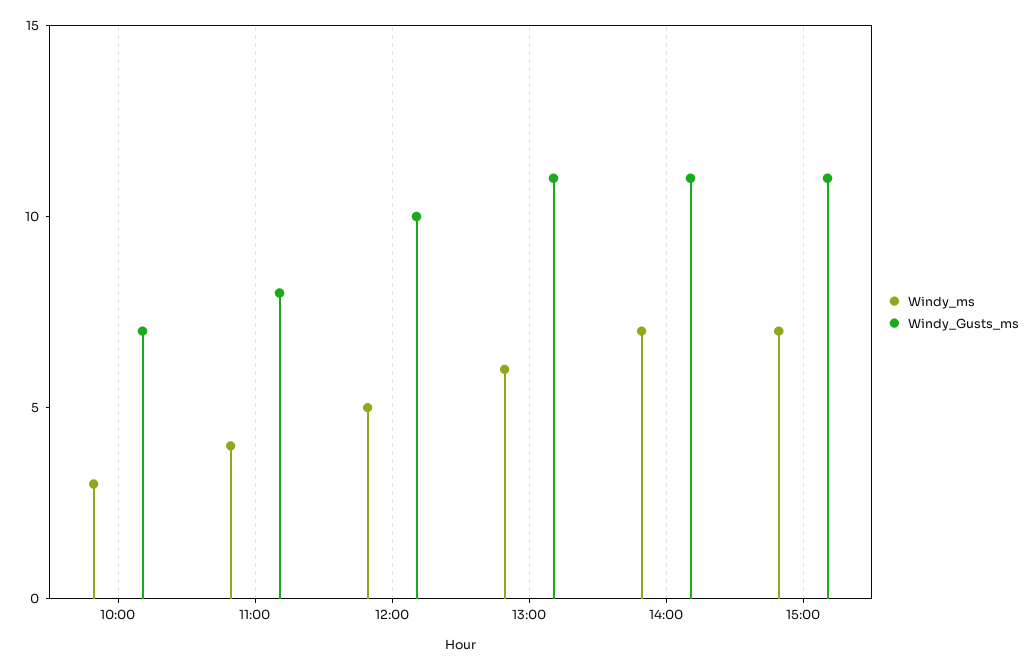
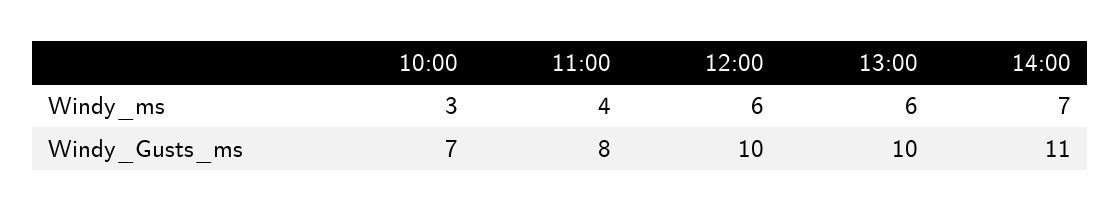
  {
    "Windy_ms": {
      "10:00": 3,
      "11:00": 4,
-     "12:00": 5,
+     "12:00": 6,
      "13:00": 6,
-     "14:00": 7,
+     "14:00": 7
-     "15:00": 7
    },
    "Windy_Gusts_ms": {
      "10:00": 7,
      "11:00": 8,
      "12:00": 10,
-     "13:00": 11,
+     "13:00": 10,
-     "14:00": 11,
+     "14:00": 11
-     "15:00": 11
    }
  }

